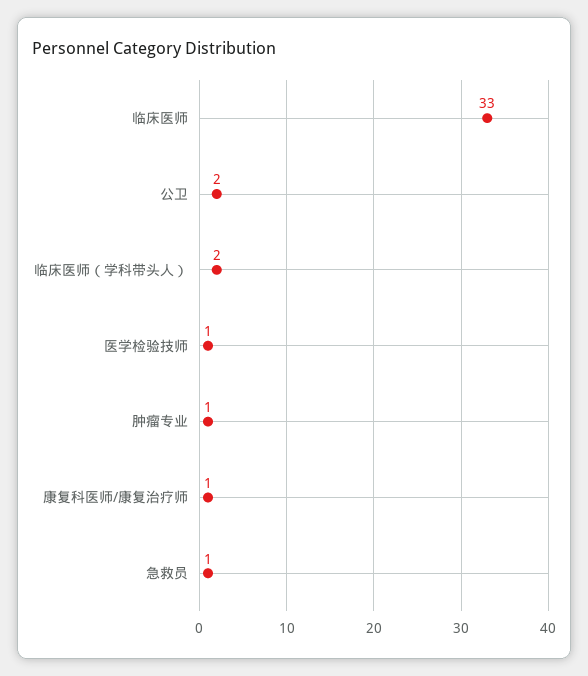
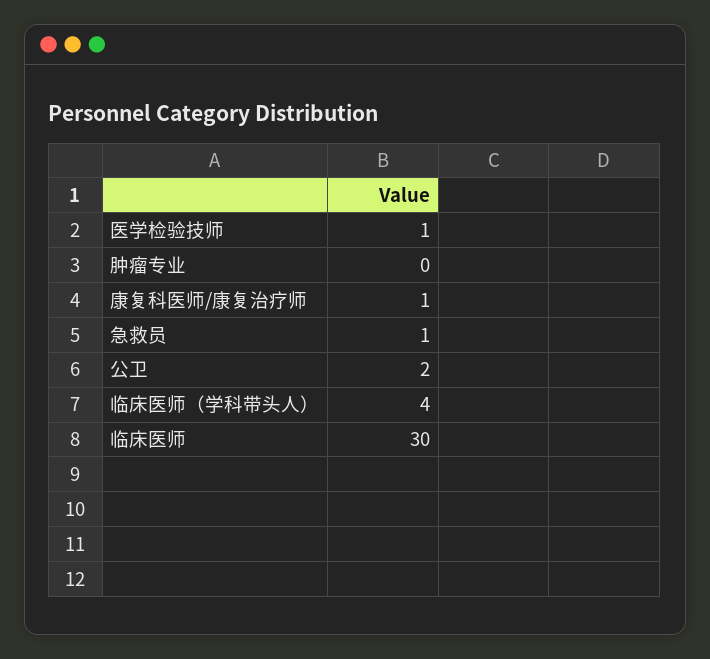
  {
-   "临床医师": 33,
+   "临床医师": 30,
    "公卫": 2,
-   "临床医师（学科带头人）": 2,
+   "临床医师（学科带头人）": 4,
    "医学检验技师": 1,
-   "肿瘤专业": 1,
+   "肿瘤专业": 0,
    "康复科医师/康复治疗师": 1,
    "急救员": 1
  }

